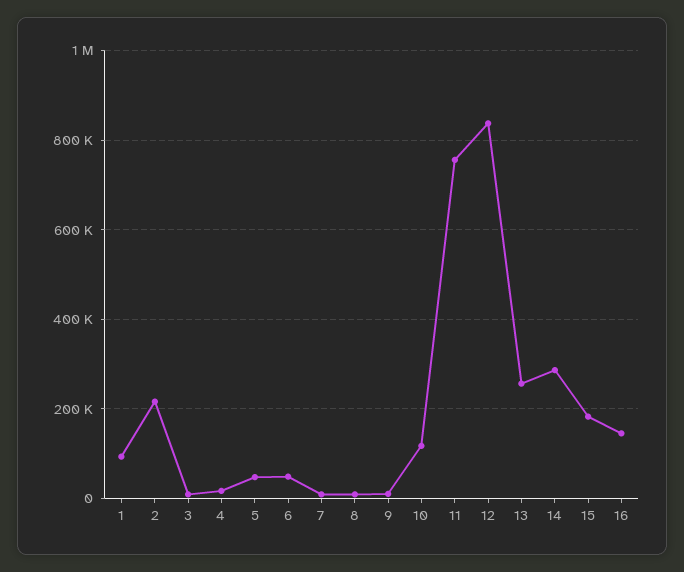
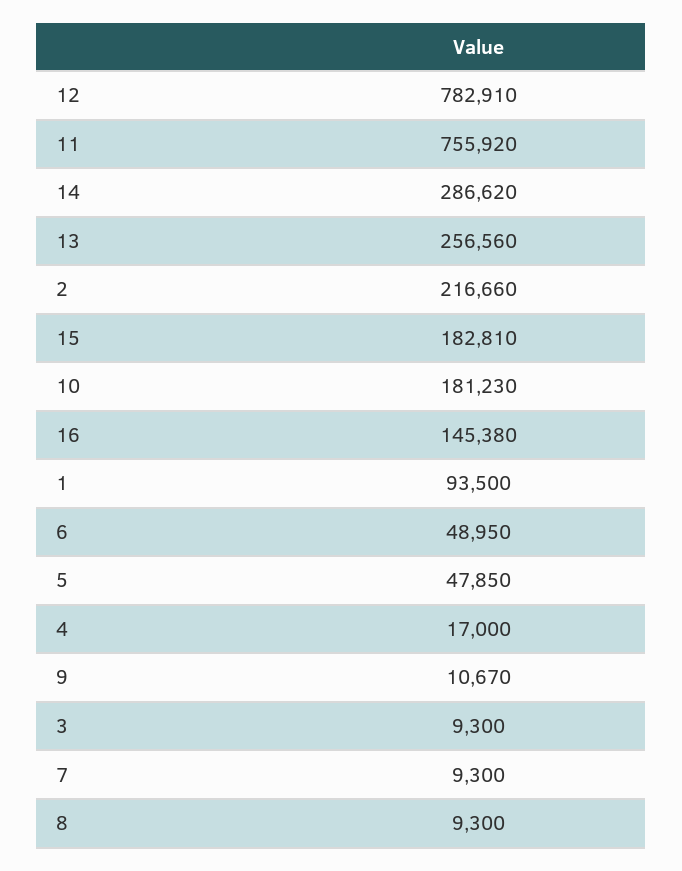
  {
    "1": 93500,
    "2": 216660,
    "3": 9300,
    "4": 17000,
    "5": 47850,
    "6": 48950,
    "7": 9300,
    "8": 9300,
    "9": 10670,
-   "10": 120000,
+   "10": 181230,
    "11": 755920,
-   "12": 840000,
+   "12": 782910,
    "13": 256560,
    "14": 286620,
    "15": 182810,
    "16": 145380
  }

